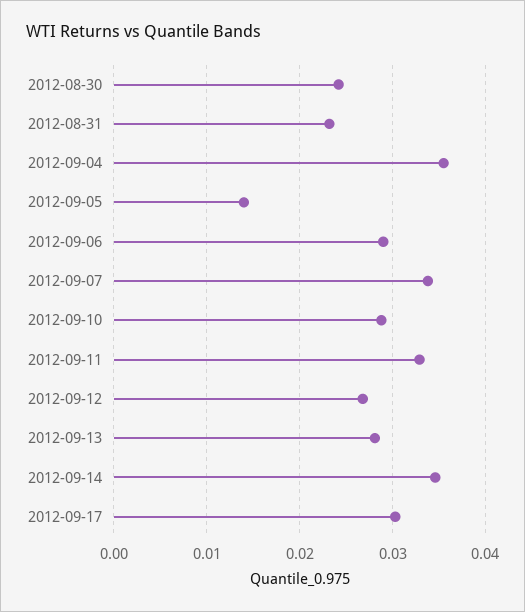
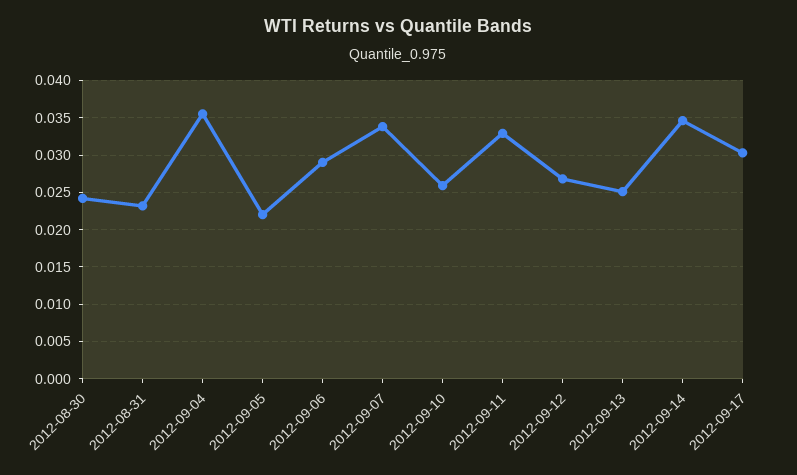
  {
    "2012-08-30": 0.024,
    "2012-08-31": 0.023,
    "2012-09-04": 0.036,
-   "2012-09-05": 0.014,
+   "2012-09-05": 0.022,
    "2012-09-06": 0.029,
    "2012-09-07": 0.034,
-   "2012-09-10": 0.029,
+   "2012-09-10": 0.026,
    "2012-09-11": 0.033,
    "2012-09-12": 0.027,
-   "2012-09-13": 0.028,
+   "2012-09-13": 0.025,
    "2012-09-14": 0.035,
    "2012-09-17": 0.03
  }

